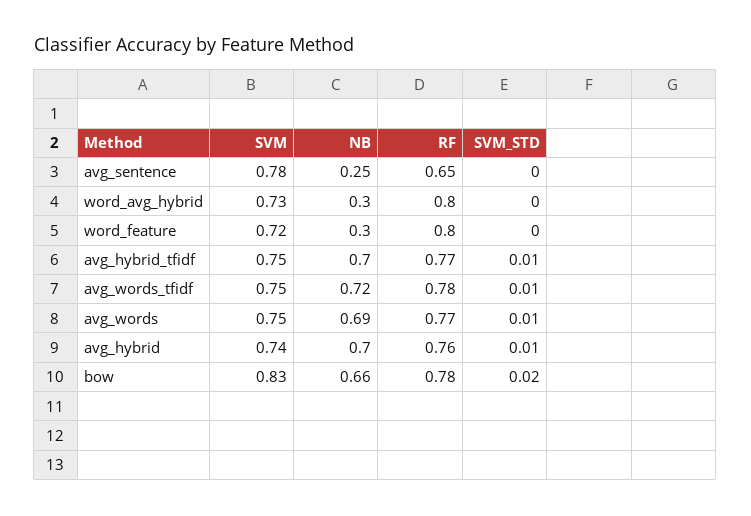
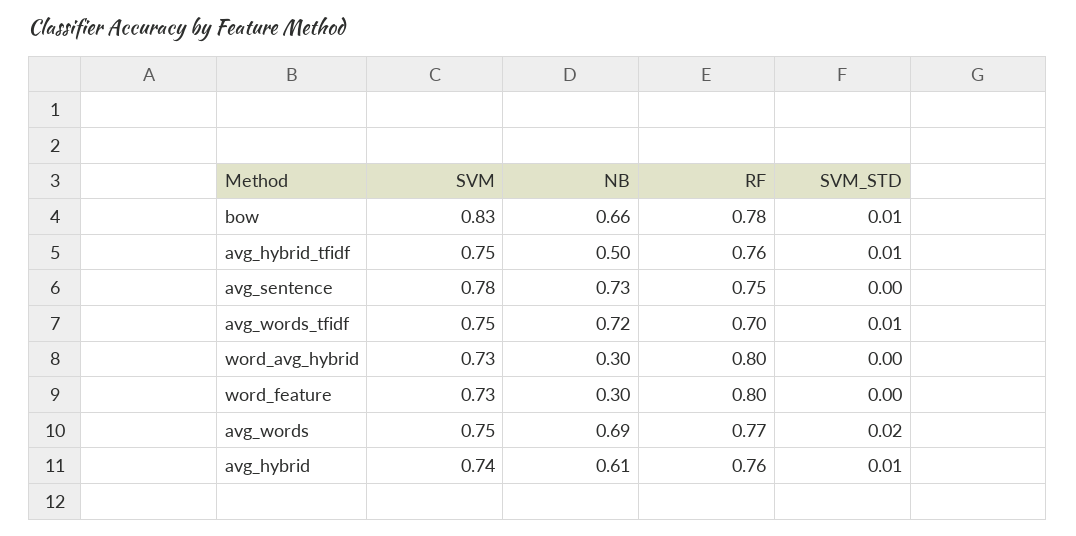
  {
    "SVM": {
      "avg_sentence": 0.78,
      "word_avg_hybrid": 0.73,
-     "word_feature": 0.72,
+     "word_feature": 0.73,
      "avg_hybrid_tfidf": 0.75,
      "avg_words_tfidf": 0.75,
      "avg_words": 0.75,
      "avg_hybrid": 0.74,
      "bow": 0.83
    },
    "NB": {
-     "avg_sentence": 0.25,
+     "avg_sentence": 0.73,
      "word_avg_hybrid": 0.3,
      "word_feature": 0.3,
-     "avg_hybrid_tfidf": 0.7,
+     "avg_hybrid_tfidf": 0.5,
      "avg_words_tfidf": 0.72,
      "avg_words": 0.69,
-     "avg_hybrid": 0.7,
+     "avg_hybrid": 0.61,
      "bow": 0.66
    },
    "RF": {
-     "avg_sentence": 0.65,
+     "avg_sentence": 0.75,
      "word_avg_hybrid": 0.8,
      "word_feature": 0.8,
-     "avg_hybrid_tfidf": 0.77,
+     "avg_hybrid_tfidf": 0.76,
-     "avg_words_tfidf": 0.78,
+     "avg_words_tfidf": 0.7,
      "avg_words": 0.77,
      "avg_hybrid": 0.76,
      "bow": 0.78
    },
    "SVM_STD": {
      "avg_sentence": 0,
      "word_avg_hybrid": 0,
      "word_feature": 0,
      "avg_hybrid_tfidf": 0.01,
      "avg_words_tfidf": 0.01,
-     "avg_words": 0.01,
+     "avg_words": 0.02,
      "avg_hybrid": 0.01,
-     "bow": 0.02
+     "bow": 0.01
    }
  }

